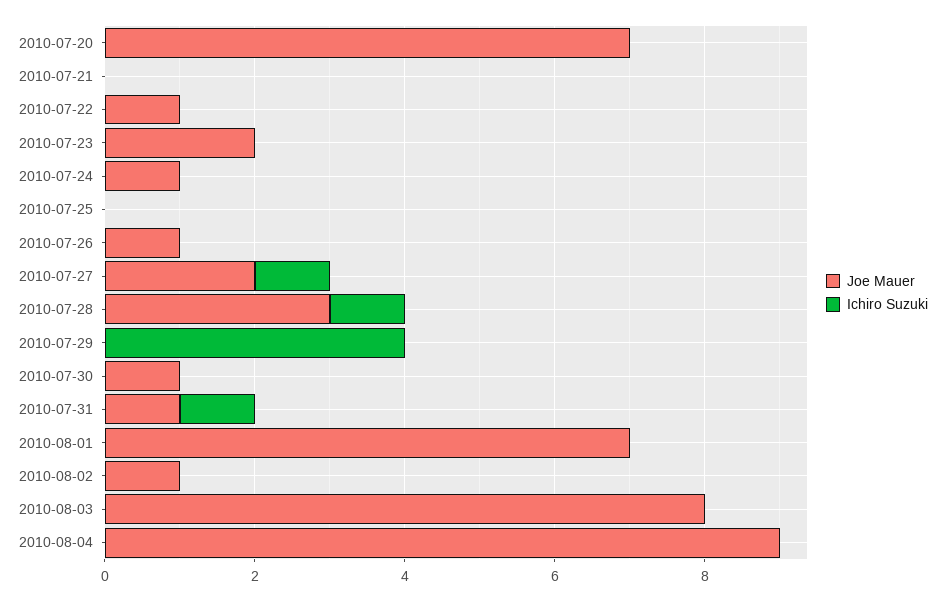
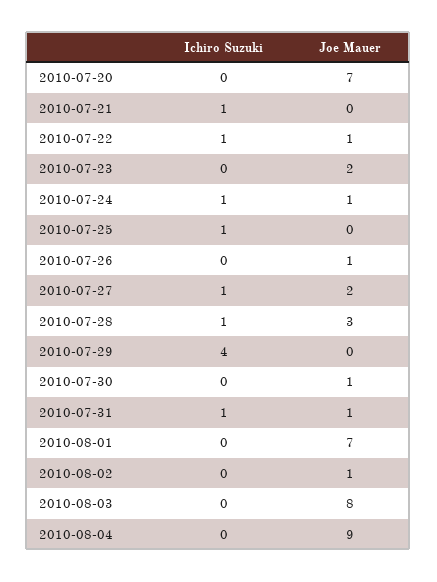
  {
    "Joe Mauer": {
      "2010-07-20": 7,
      "2010-07-21": 0,
      "2010-07-22": 1,
      "2010-07-23": 2,
      "2010-07-24": 1,
      "2010-07-25": 0,
      "2010-07-26": 1,
      "2010-07-27": 2,
      "2010-07-28": 3,
      "2010-07-29": 0,
      "2010-07-30": 1,
      "2010-07-31": 1,
      "2010-08-01": 7,
      "2010-08-02": 1,
      "2010-08-03": 8,
      "2010-08-04": 9
    },
    "Ichiro Suzuki": {
      "2010-07-20": 0,
-     "2010-07-21": 0,
+     "2010-07-21": 1,
-     "2010-07-22": 0,
+     "2010-07-22": 1,
      "2010-07-23": 0,
-     "2010-07-24": 0,
+     "2010-07-24": 1,
-     "2010-07-25": 0,
+     "2010-07-25": 1,
      "2010-07-26": 0,
      "2010-07-27": 1,
      "2010-07-28": 1,
      "2010-07-29": 4,
      "2010-07-30": 0,
      "2010-07-31": 1,
      "2010-08-01": 0,
      "2010-08-02": 0,
      "2010-08-03": 0,
      "2010-08-04": 0
    }
  }

